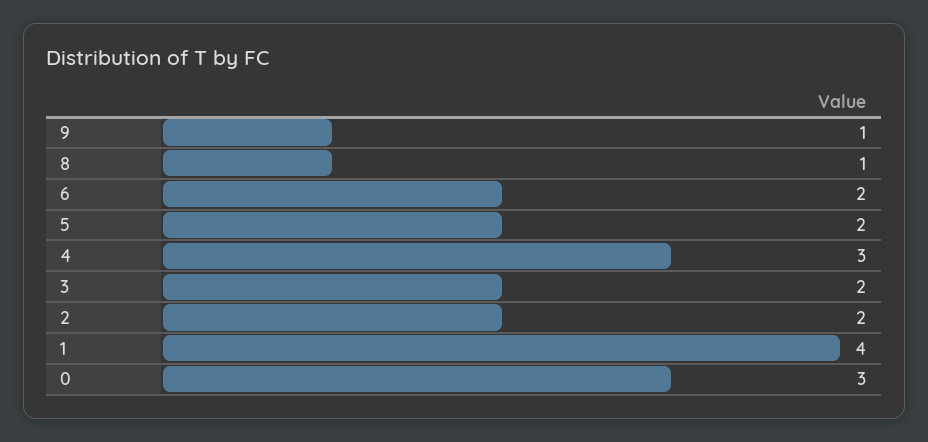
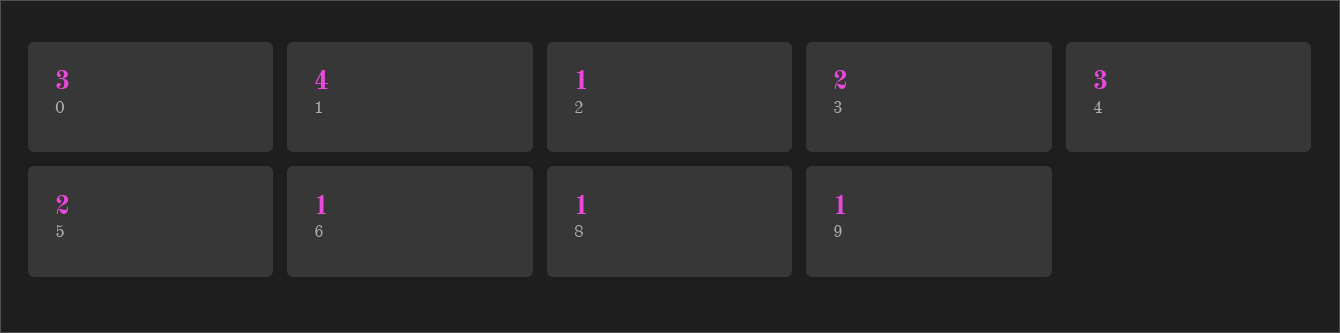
  {
    "9": 1,
    "8": 1,
-   "6": 2,
+   "6": 1,
    "5": 2,
    "4": 3,
    "3": 2,
-   "2": 2,
+   "2": 1,
    "1": 4,
    "0": 3
  }

